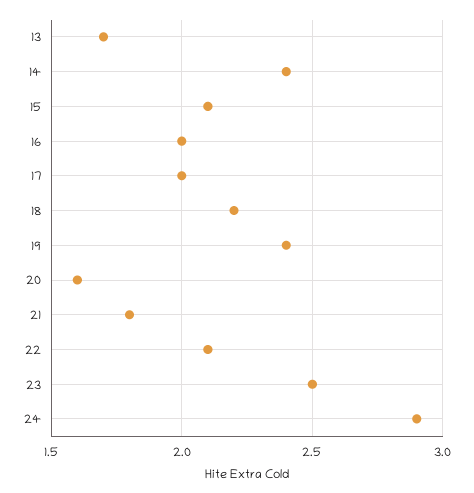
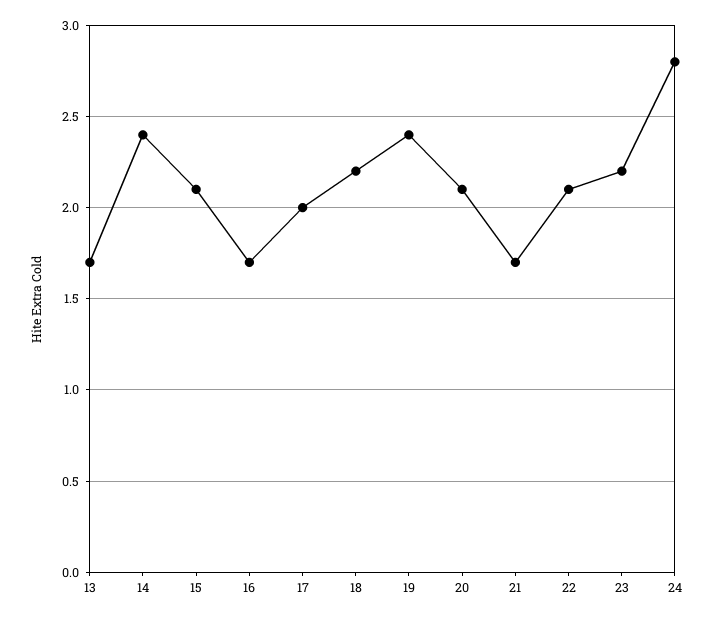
  {
    "13": 1.7,
    "14": 2.4,
    "15": 2.1,
-   "16": 2,
+   "16": 1.7,
    "17": 2,
    "18": 2.2,
    "19": 2.4,
-   "20": 1.6,
+   "20": 2.1,
-   "21": 1.8,
+   "21": 1.7,
    "22": 2.1,
-   "23": 2.5,
+   "23": 2.2,
-   "24": 2.9
+   "24": 2.8
  }

